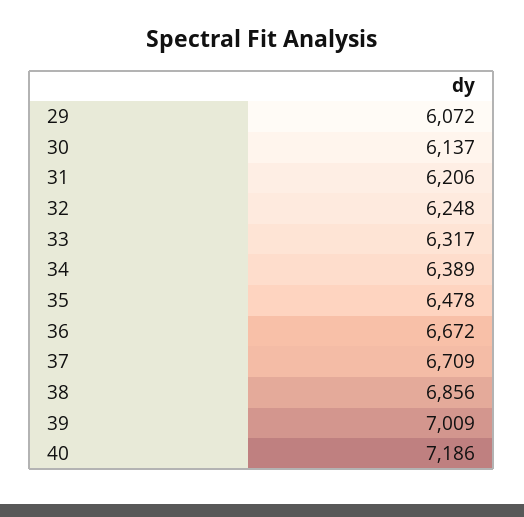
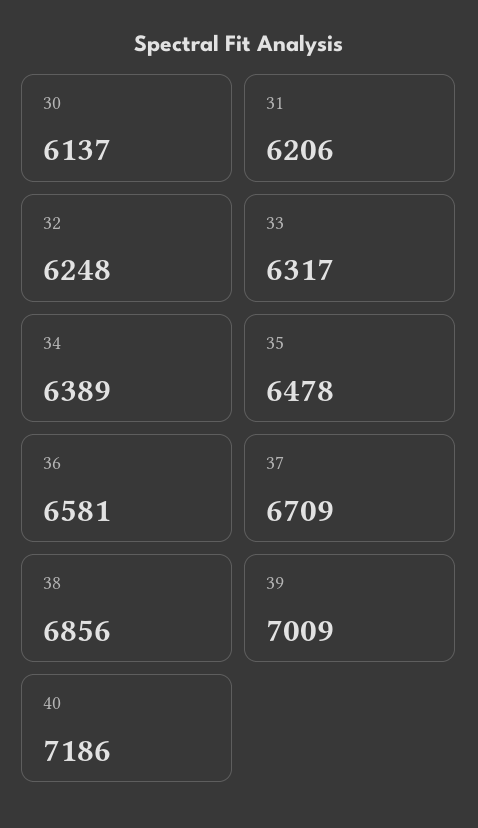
  {
-   "29": 6072,
    "30": 6137,
    "31": 6206,
    "32": 6248,
    "33": 6317,
    "34": 6389,
    "35": 6478,
-   "36": 6672,
+   "36": 6581,
    "37": 6709,
    "38": 6856,
    "39": 7009,
    "40": 7186
  }

